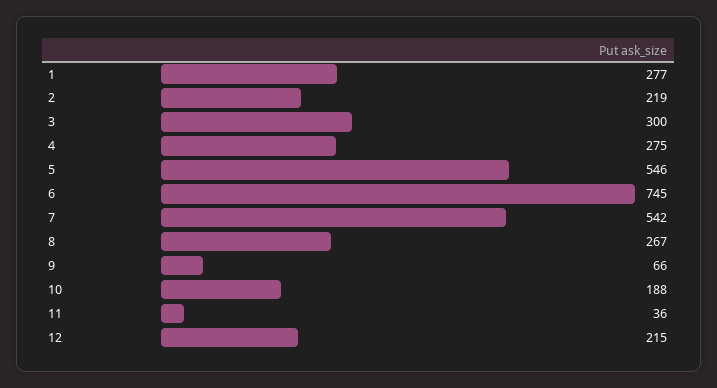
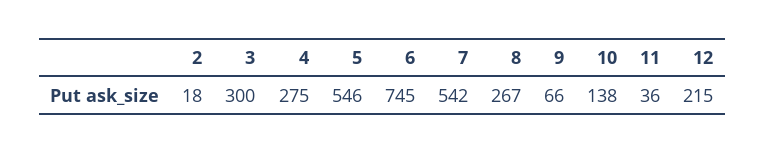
  {
-   "1": 277,
-   "2": 219,
+   "2": 18,
    "3": 300,
    "4": 275,
    "5": 546,
    "6": 745,
    "7": 542,
    "8": 267,
    "9": 66,
-   "10": 188,
+   "10": 138,
    "11": 36,
    "12": 215
  }

